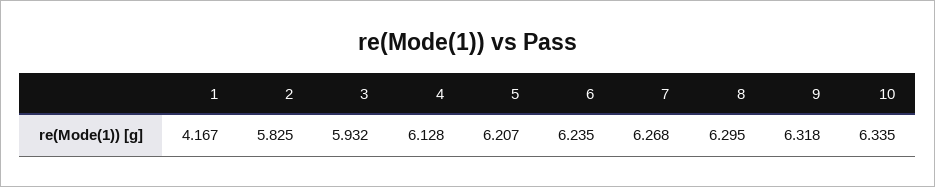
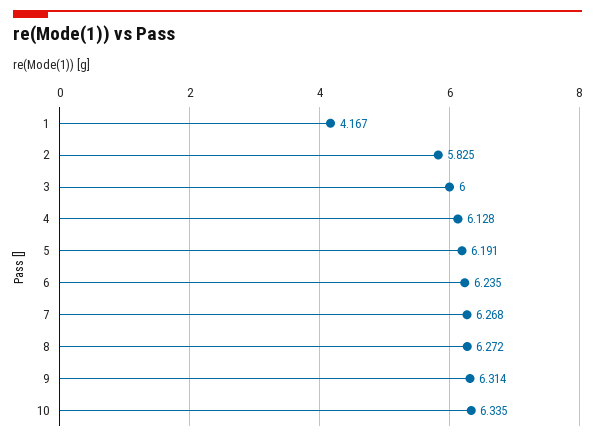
  {
    "1": 4.167,
    "2": 5.825,
-   "3": 5.932,
+   "3": 6,
    "4": 6.128,
-   "5": 6.207,
+   "5": 6.191,
    "6": 6.235,
    "7": 6.268,
-   "8": 6.295,
+   "8": 6.272,
-   "9": 6.318,
+   "9": 6.314,
    "10": 6.335
  }

